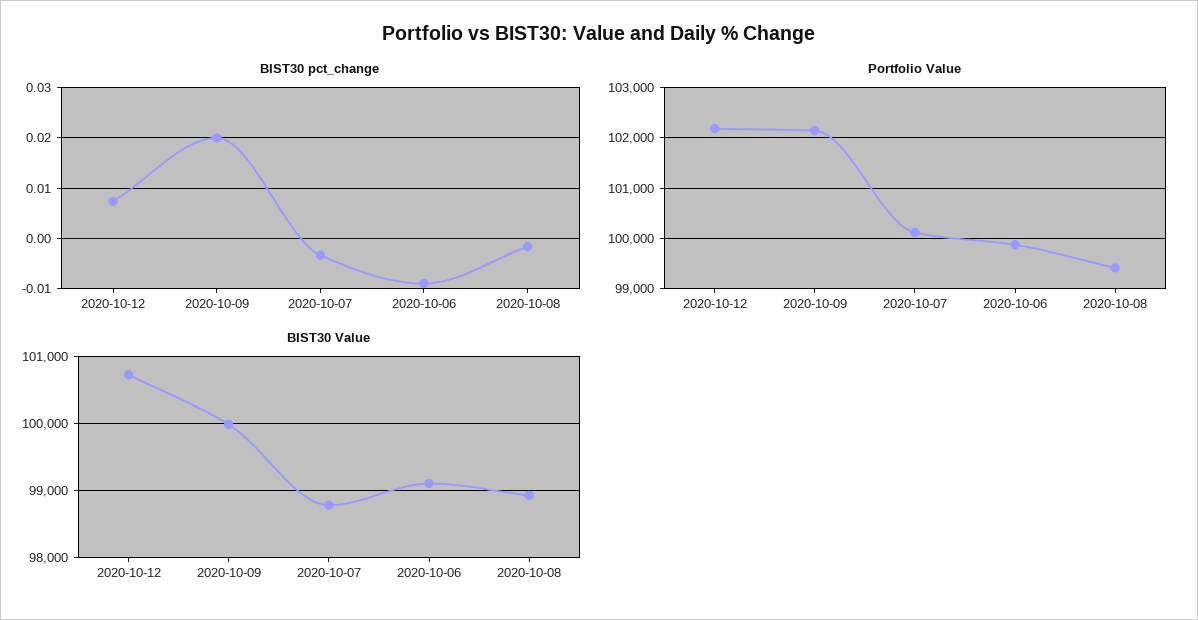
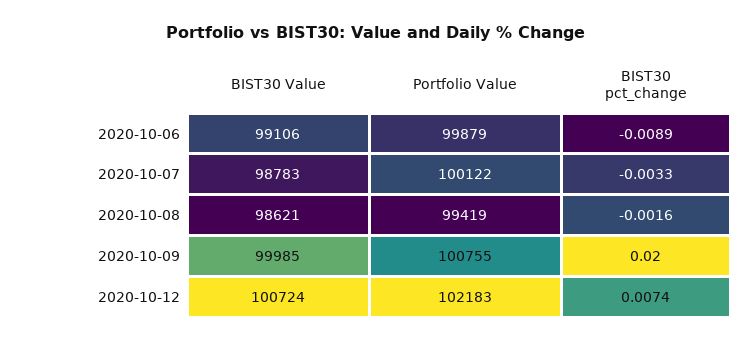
  {
    "BIST30 pct_change": {
      "2020-10-12": 0.0074,
      "2020-10-09": 0.02,
      "2020-10-07": -0.0033,
      "2020-10-06": -0.0089,
      "2020-10-08": -0.0016
    },
    "Portfolio Value": {
      "2020-10-12": 102183,
-     "2020-10-09": 102200,
+     "2020-10-09": 100755,
      "2020-10-07": 100122,
      "2020-10-06": 99879,
      "2020-10-08": 99419
    },
    "BIST30 Value": {
      "2020-10-12": 100724,
      "2020-10-09": 99985,
      "2020-10-07": 98783,
      "2020-10-06": 99106,
-     "2020-10-08": 98900
+     "2020-10-08": 98621
    }
  }

